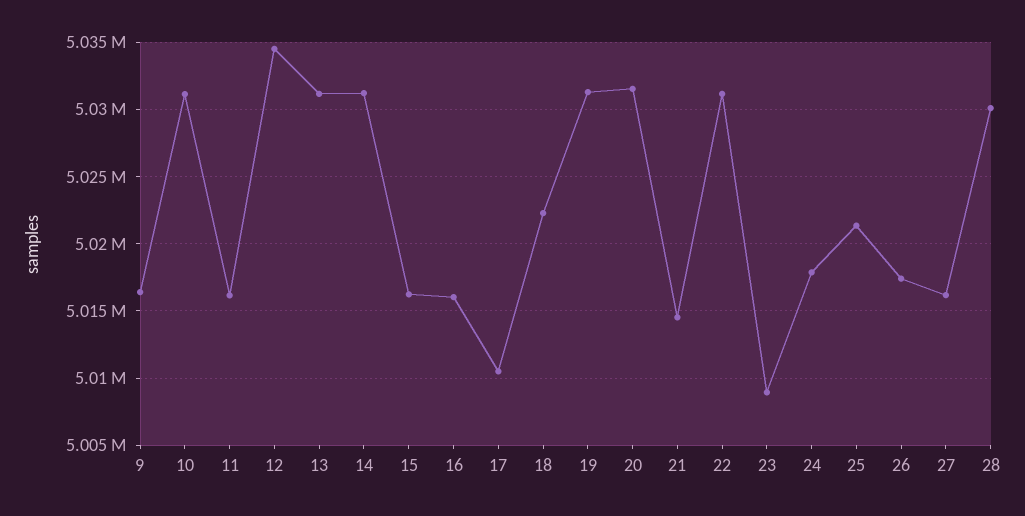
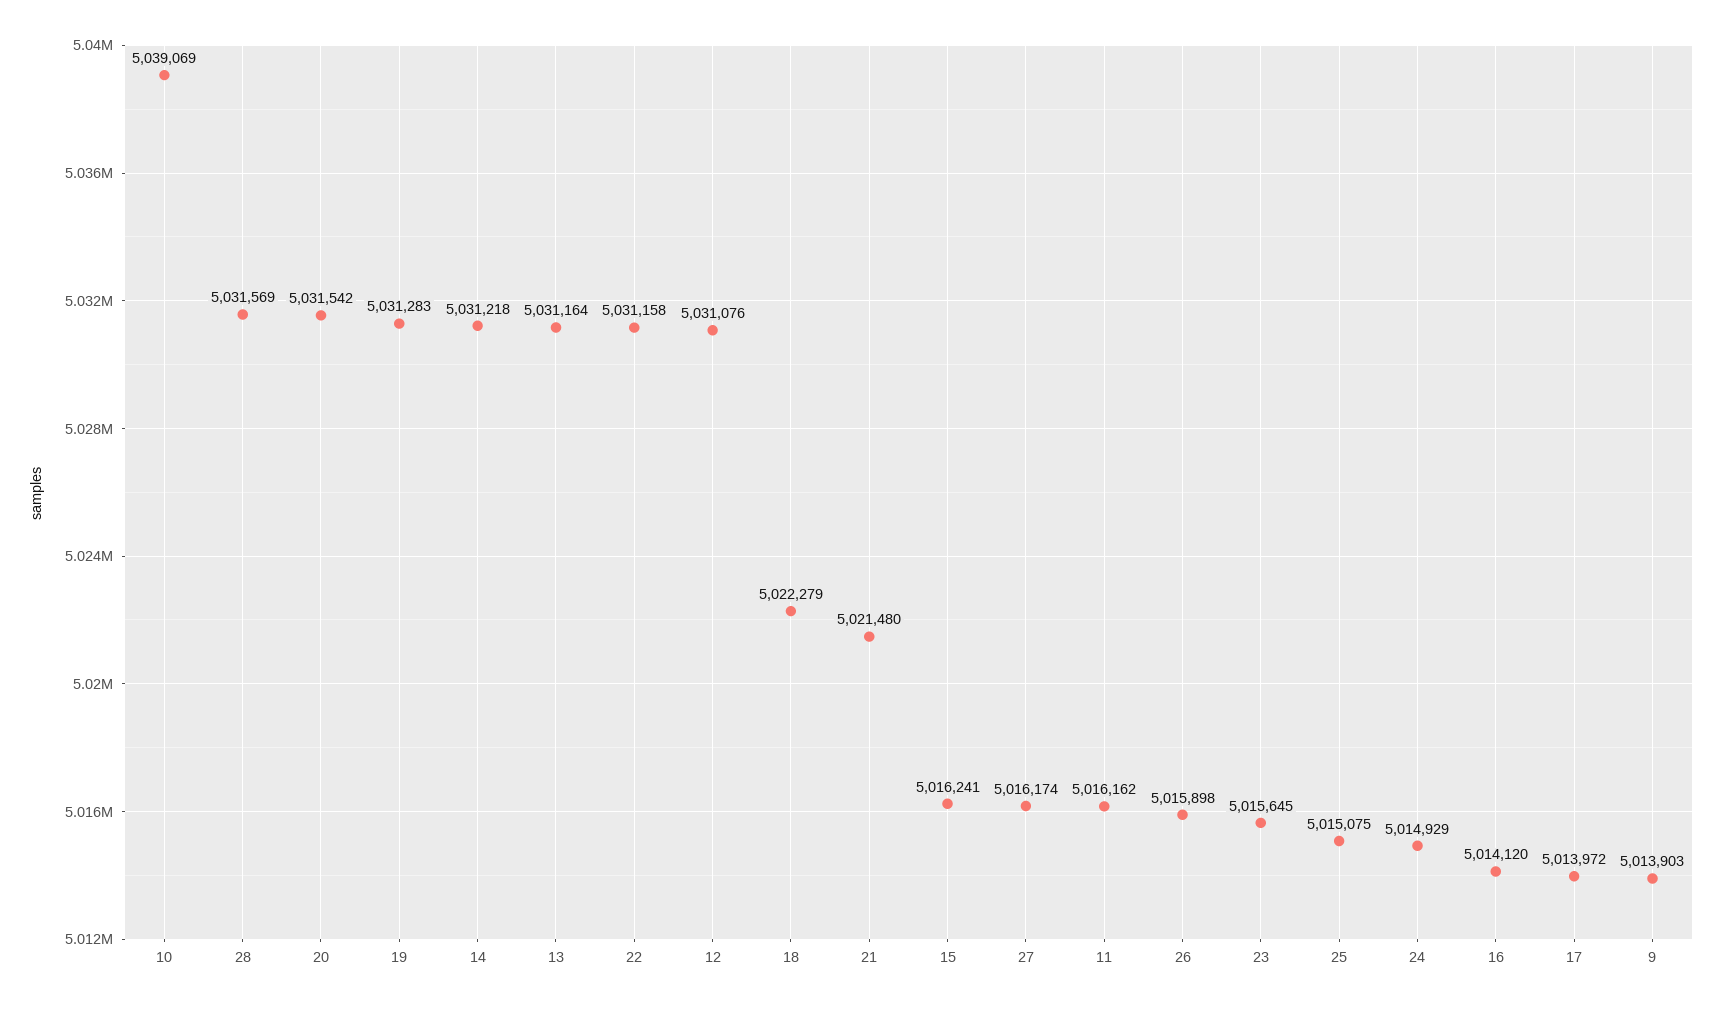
  {
-   "9": 5016500,
+   "9": 5013903,
-   "10": 5031000,
+   "10": 5039069,
    "11": 5016162,
-   "12": 5034500,
+   "12": 5031076,
    "13": 5031164,
    "14": 5031218,
    "15": 5016241,
-   "16": 5016000,
+   "16": 5014120,
-   "17": 5010500,
+   "17": 5013972,
    "18": 5022279,
    "19": 5031283,
    "20": 5031542,
-   "21": 5014500,
+   "21": 5021480,
    "22": 5031158,
-   "23": 5009000,
+   "23": 5015645,
-   "24": 5018000,
+   "24": 5014929,
-   "25": 5021500,
+   "25": 5015075,
-   "26": 5017500,
+   "26": 5015898,
    "27": 5016174,
-   "28": 5030000
+   "28": 5031569
  }

